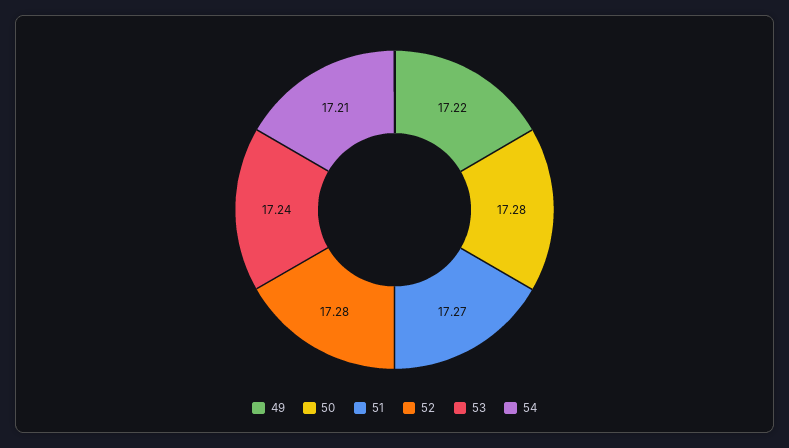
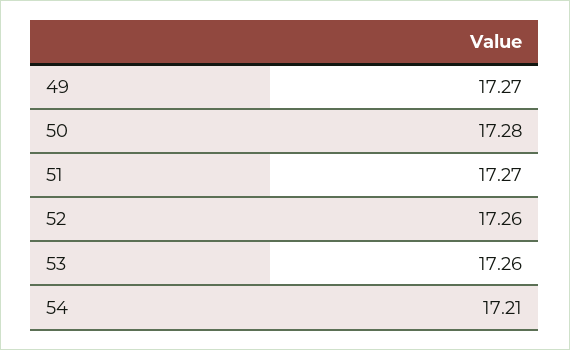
  {
-   "49": 17.22,
+   "49": 17.27,
    "50": 17.28,
    "51": 17.27,
-   "52": 17.28,
+   "52": 17.26,
-   "53": 17.24,
+   "53": 17.26,
    "54": 17.21
  }

